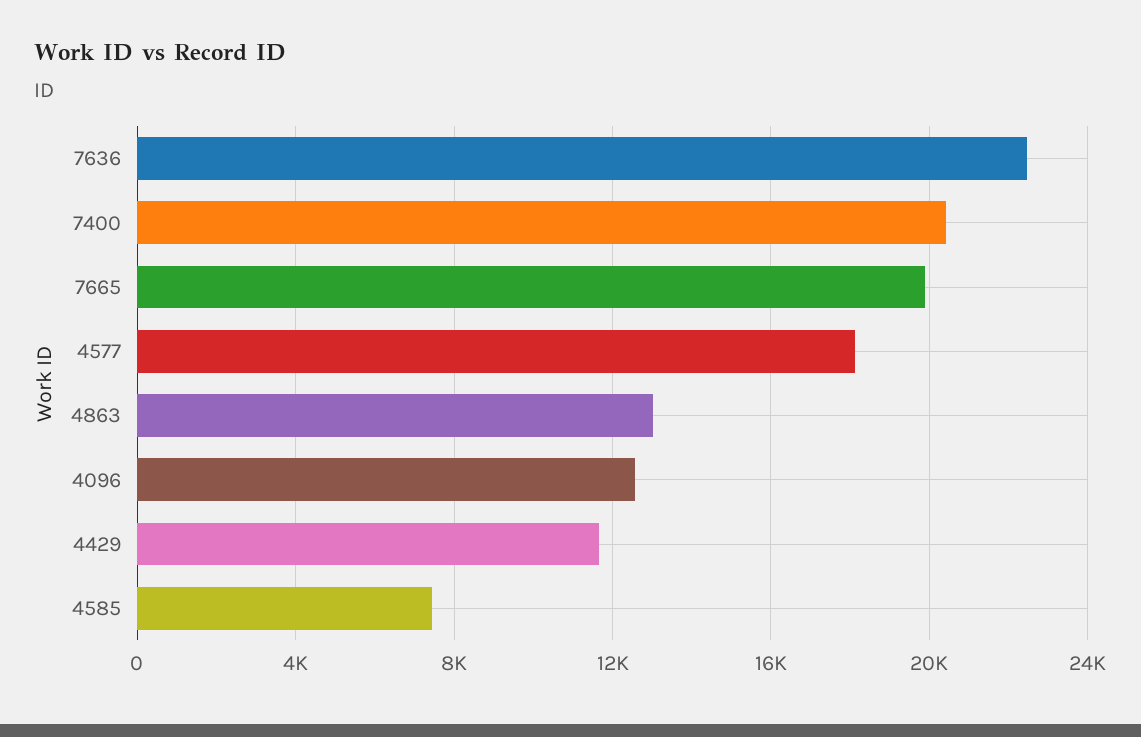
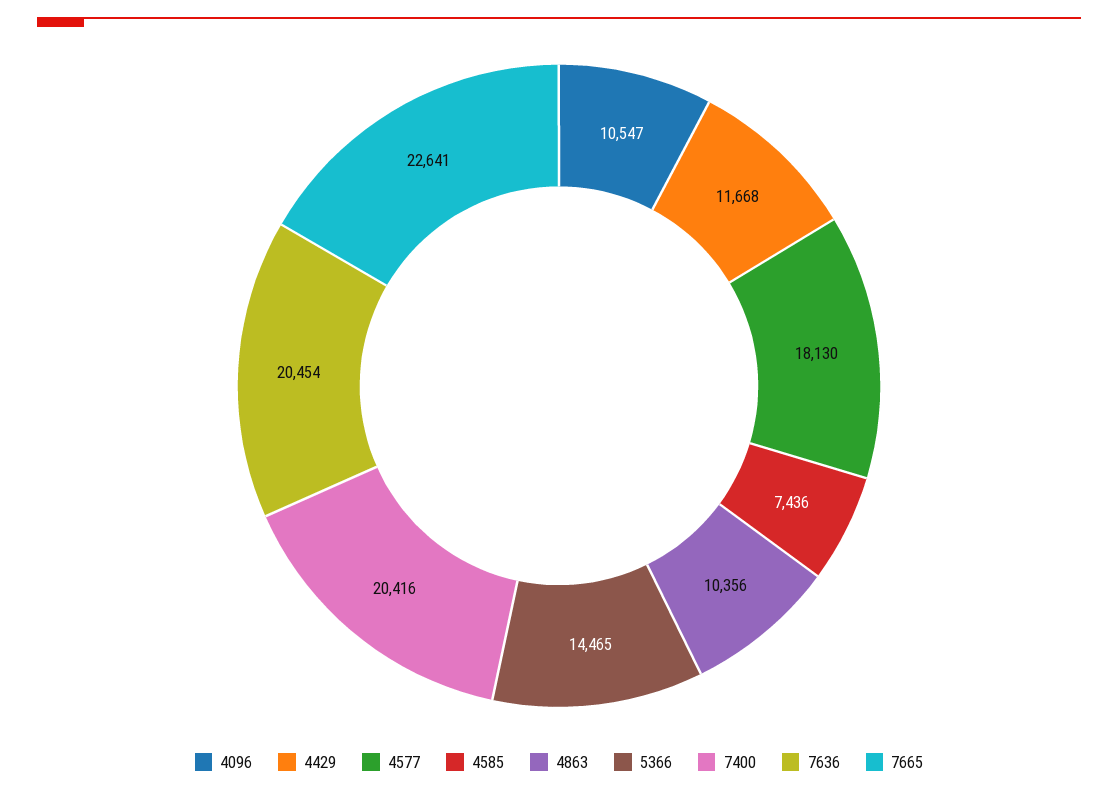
  {
-   "7636": 22500,
+   "7636": 20454,
    "7400": 20416,
-   "7665": 20000,
+   "7665": 22641,
    "4577": 18130,
-   "4863": 13000,
+   "4863": 10356,
-   "4096": 12500,
+   "4096": 10547,
    "4429": 11668,
-   "4585": 7436
+   "4585": 7436,
+   "5366": 14465
  }

